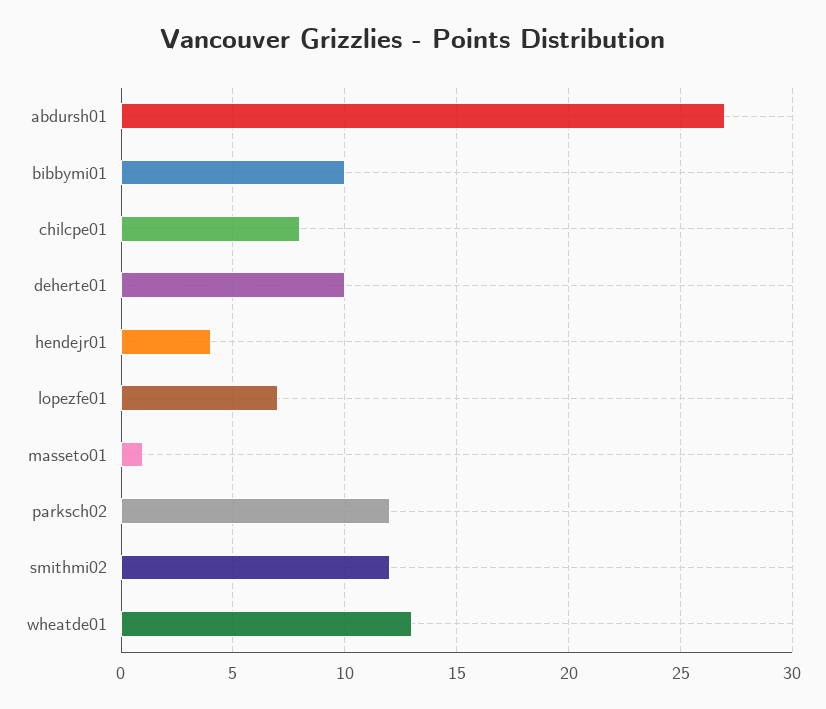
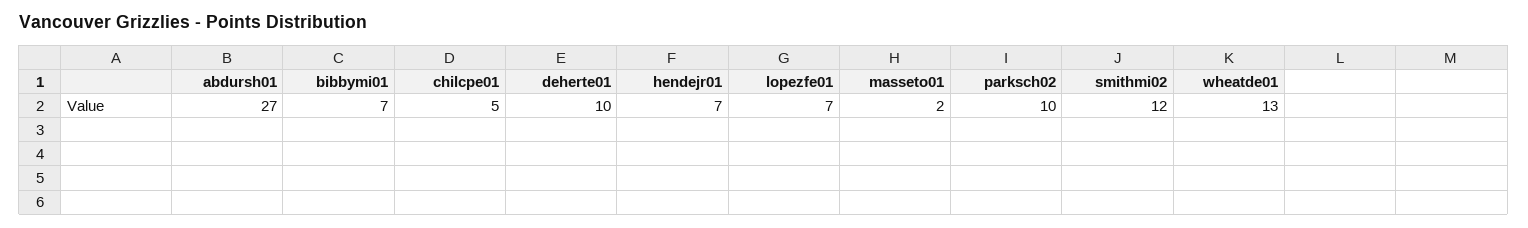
  {
    "abdursh01": 27,
-   "bibbymi01": 10,
+   "bibbymi01": 7,
-   "chilcpe01": 8,
+   "chilcpe01": 5,
    "deherte01": 10,
-   "hendejr01": 4,
+   "hendejr01": 7,
    "lopezfe01": 7,
-   "masseto01": 1,
+   "masseto01": 2,
-   "parksch02": 12,
+   "parksch02": 10,
    "smithmi02": 12,
    "wheatde01": 13
  }

